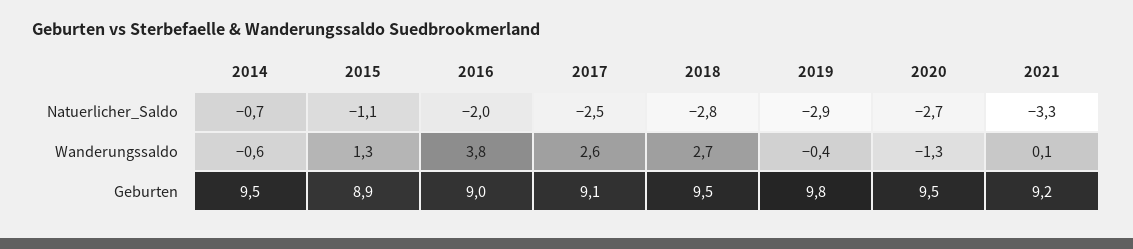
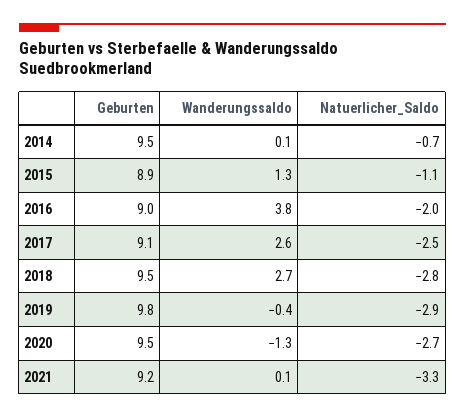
  {
    "2014": {
      "Natuerlicher_Saldo": -0.7,
-     "Wanderungssaldo": -0.6,
+     "Wanderungssaldo": 0.1,
      "Geburten": 9.5
    },
    "2015": {
      "Natuerlicher_Saldo": -1.1,
      "Wanderungssaldo": 1.3,
      "Geburten": 8.9
    },
    "2016": {
      "Natuerlicher_Saldo": -2,
      "Wanderungssaldo": 3.8,
      "Geburten": 9
    },
    "2017": {
      "Natuerlicher_Saldo": -2.5,
      "Wanderungssaldo": 2.6,
      "Geburten": 9.1
    },
    "2018": {
      "Natuerlicher_Saldo": -2.8,
      "Wanderungssaldo": 2.7,
      "Geburten": 9.5
    },
    "2019": {
      "Natuerlicher_Saldo": -2.9,
      "Wanderungssaldo": -0.4,
      "Geburten": 9.8
    },
    "2020": {
      "Natuerlicher_Saldo": -2.7,
      "Wanderungssaldo": -1.3,
      "Geburten": 9.5
    },
    "2021": {
      "Natuerlicher_Saldo": -3.3,
      "Wanderungssaldo": 0.1,
      "Geburten": 9.2
    }
  }

